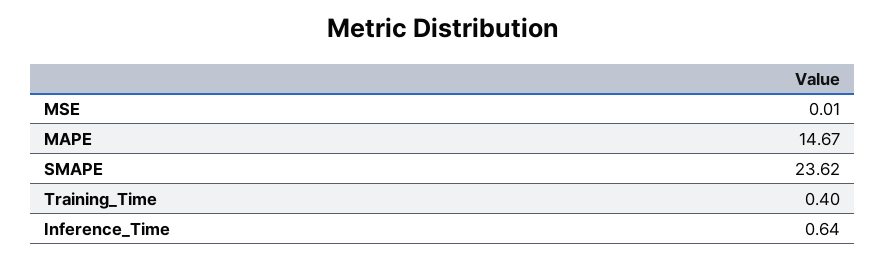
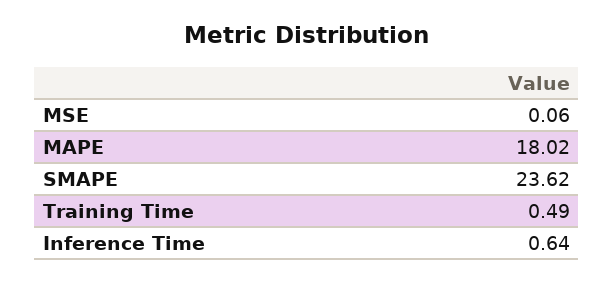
  {
-   "MSE": 0.01,
+   "MSE": 0.06,
-   "MAPE": 14.67,
+   "MAPE": 18.02,
    "SMAPE": 23.62,
-   "Training_Time": 0.4,
+   "Training_Time": 0.49,
    "Inference_Time": 0.64
  }

